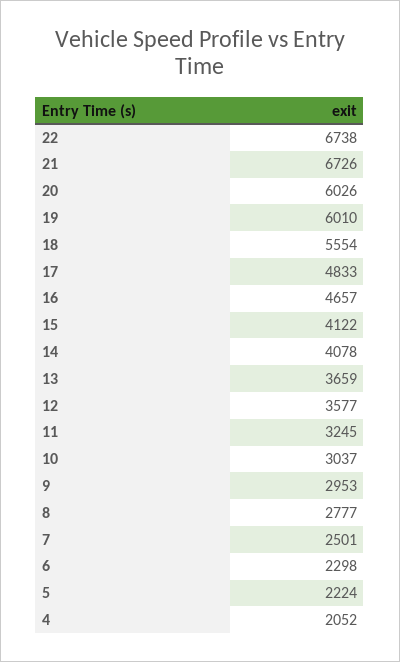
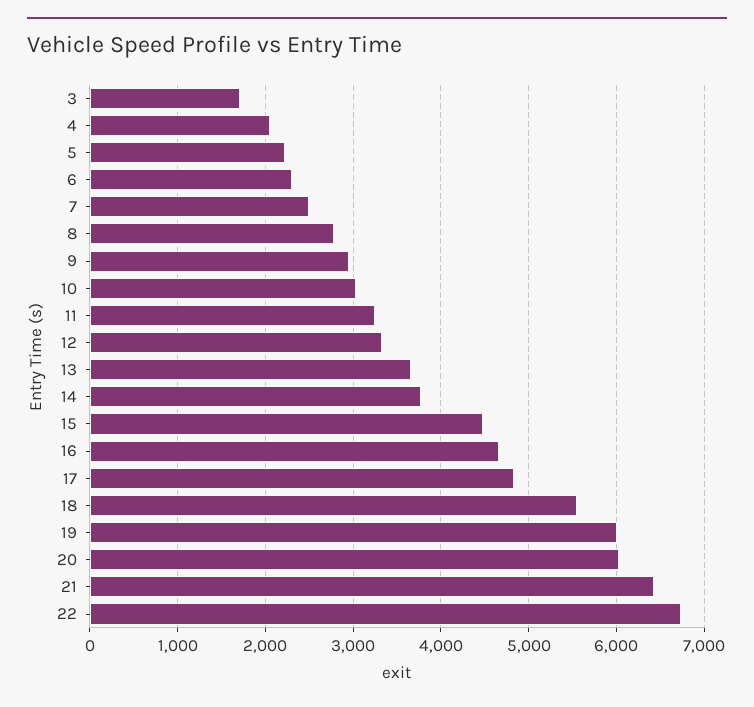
  {
    "22": 6738,
-   "21": 6726,
+   "21": 6400,
    "20": 6026,
    "19": 6010,
    "18": 5554,
    "17": 4833,
    "16": 4657,
-   "15": 4122,
+   "15": 4500,
-   "14": 4078,
+   "14": 3800,
    "13": 3659,
-   "12": 3577,
+   "12": 3300,
    "11": 3245,
    "10": 3037,
    "9": 2953,
    "8": 2777,
    "7": 2501,
    "6": 2298,
    "5": 2224,
-   "4": 2052
+   "4": 2052,
+   "3": 1700
  }

